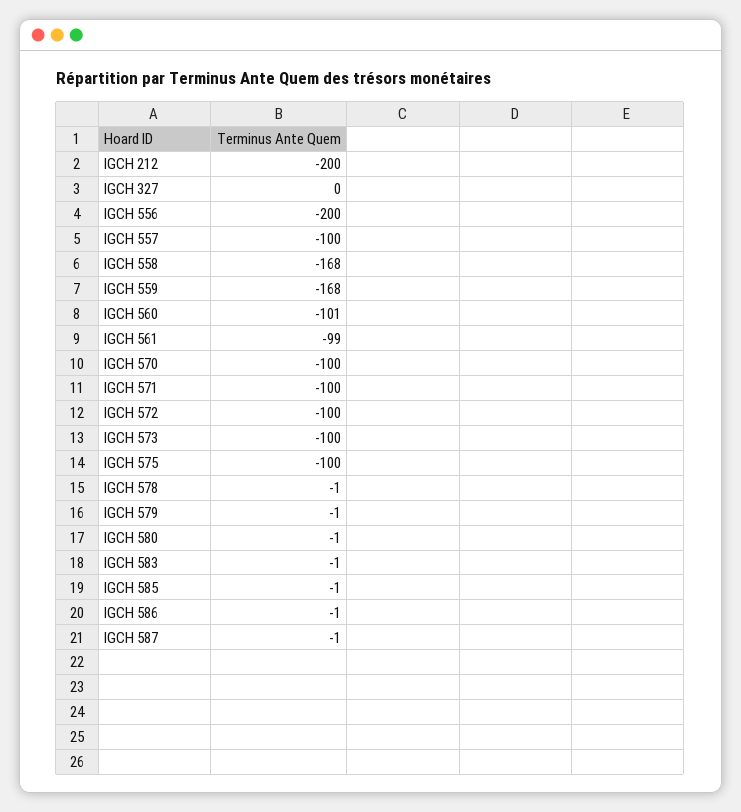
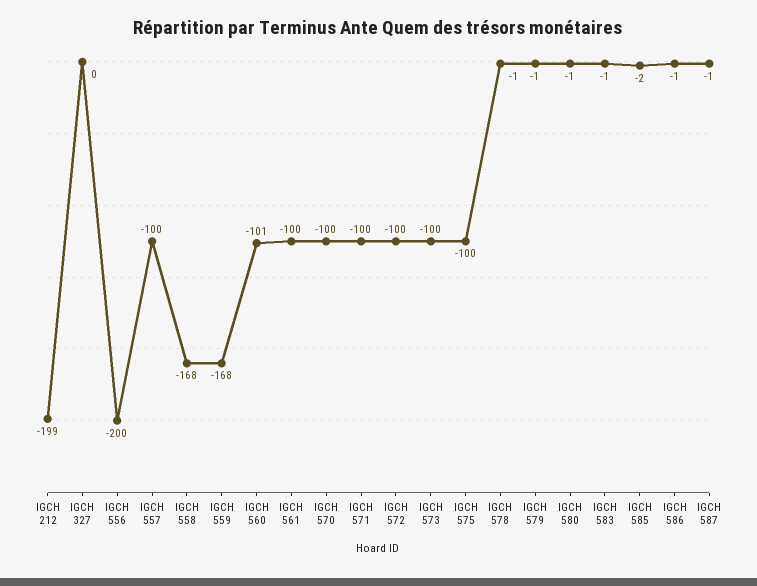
  {
-   "IGCH 212": -200,
+   "IGCH 212": -199,
    "IGCH 327": 0,
    "IGCH 556": -200,
    "IGCH 557": -100,
    "IGCH 558": -168,
    "IGCH 559": -168,
    "IGCH 560": -101,
-   "IGCH 561": -99,
+   "IGCH 561": -100,
    "IGCH 570": -100,
    "IGCH 571": -100,
    "IGCH 572": -100,
    "IGCH 573": -100,
    "IGCH 575": -100,
    "IGCH 578": -1,
    "IGCH 579": -1,
    "IGCH 580": -1,
    "IGCH 583": -1,
-   "IGCH 585": -1,
+   "IGCH 585": -2,
    "IGCH 586": -1,
    "IGCH 587": -1
  }

